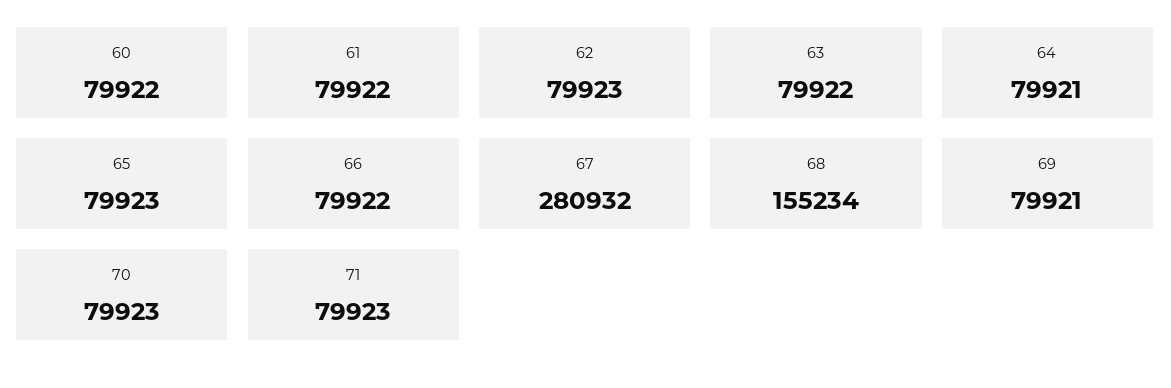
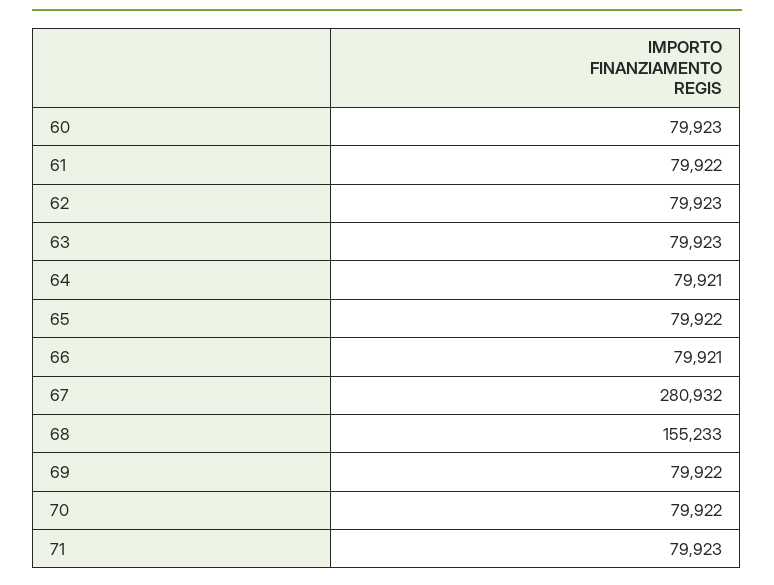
  {
-   "60": 79922,
+   "60": 79923,
    "61": 79922,
    "62": 79923,
-   "63": 79922,
+   "63": 79923,
    "64": 79921,
-   "65": 79923,
+   "65": 79922,
-   "66": 79922,
+   "66": 79921,
    "67": 280932,
-   "68": 155234,
+   "68": 155233,
-   "69": 79921,
+   "69": 79922,
-   "70": 79923,
+   "70": 79922,
    "71": 79923
  }

